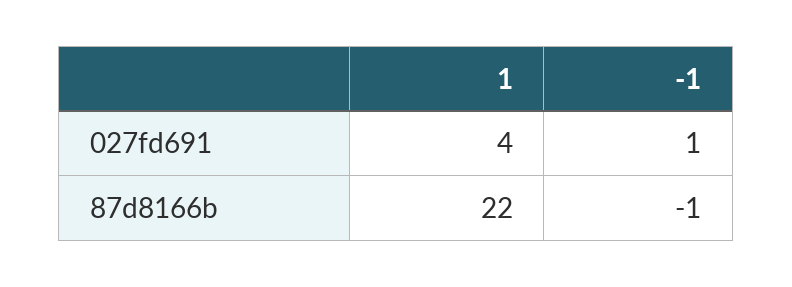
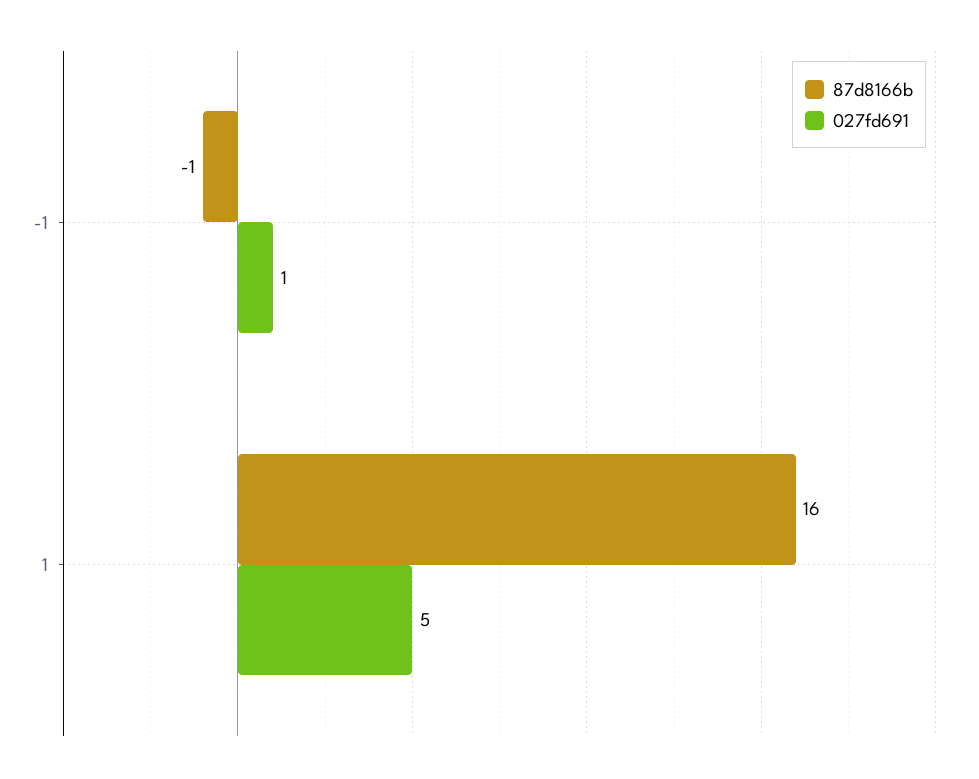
  {
    "027fd691": {
-     "1": 4,
+     "1": 5,
      "-1": 1
    },
    "87d8166b": {
-     "1": 22,
+     "1": 16,
      "-1": -1
    }
  }

